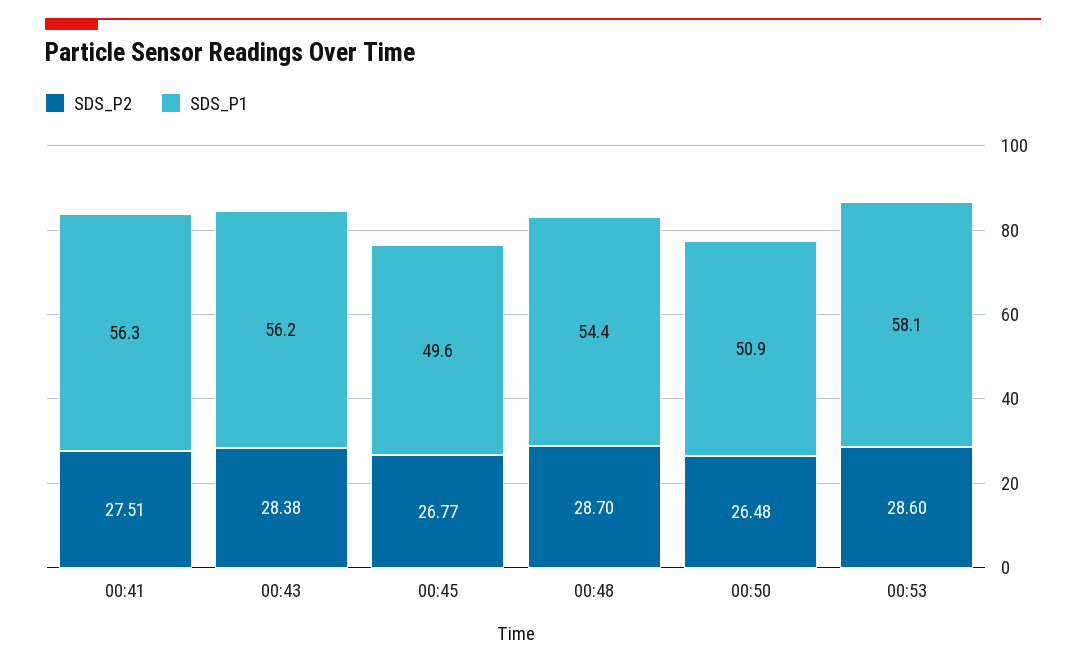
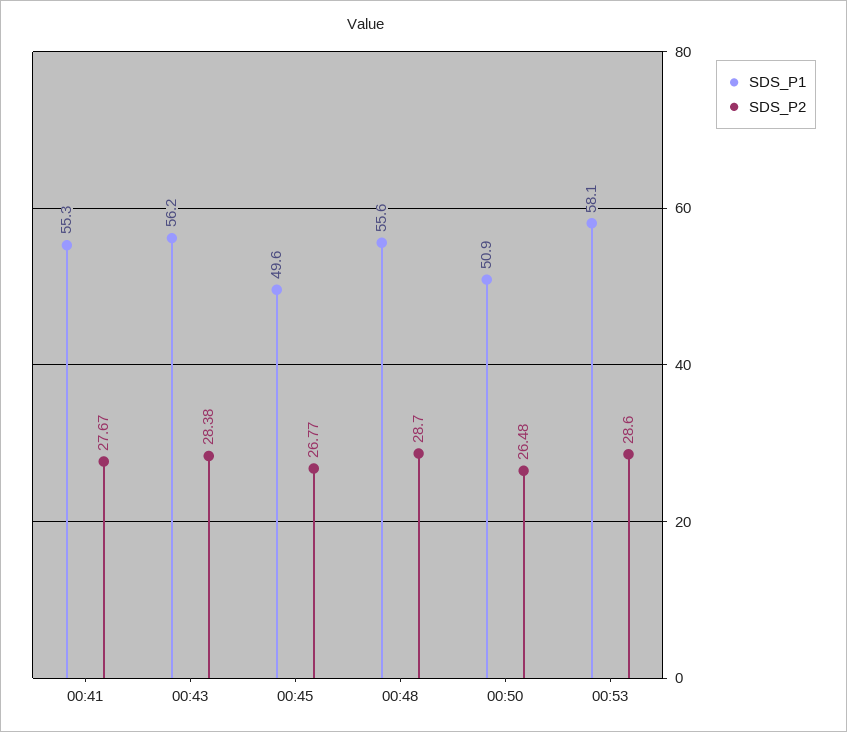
  {
    "SDS_P2": {
-     "00:41": 27.51,
+     "00:41": 27.67,
      "00:43": 28.38,
      "00:45": 26.77,
      "00:48": 28.7,
      "00:50": 26.48,
      "00:53": 28.6
    },
    "SDS_P1": {
-     "00:41": 56.3,
+     "00:41": 55.3,
      "00:43": 56.2,
      "00:45": 49.6,
-     "00:48": 54.4,
+     "00:48": 55.6,
      "00:50": 50.9,
      "00:53": 58.1
    }
  }

